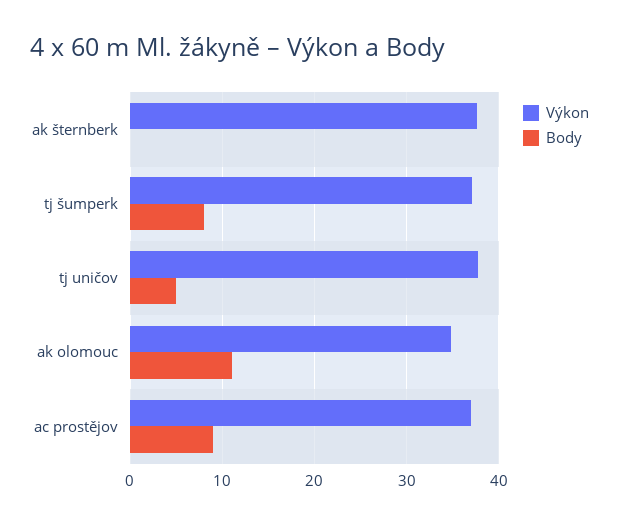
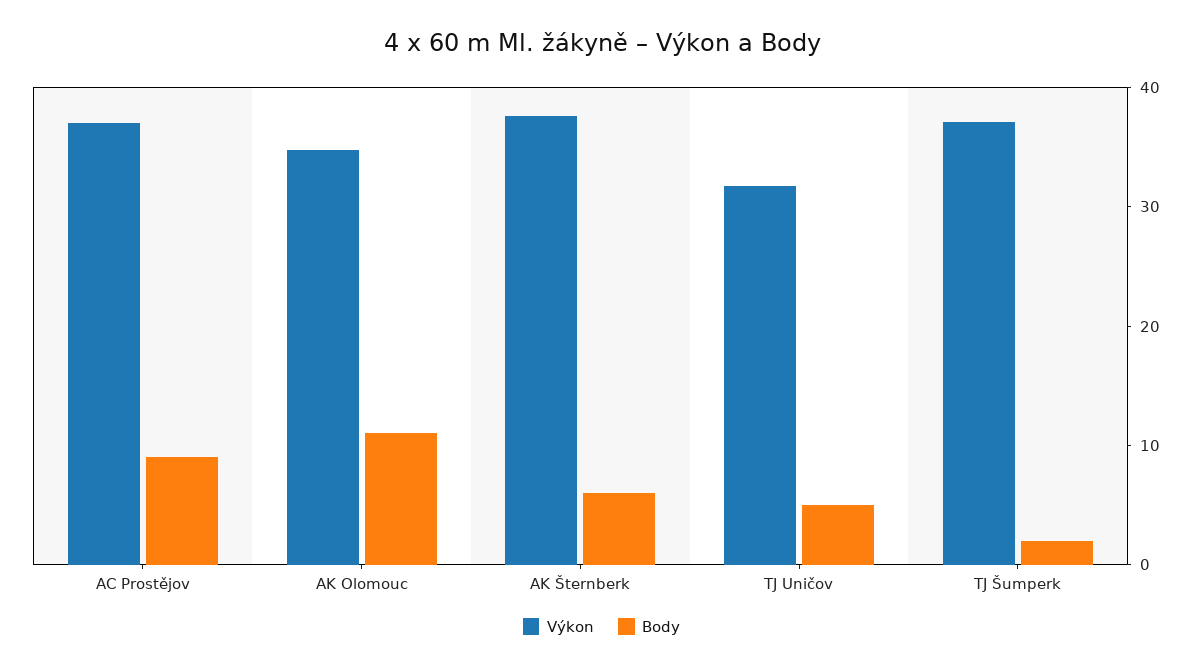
  {
    "Výkon": {
      "ak šternberk": 38,
      "tj šumperk": 37,
-     "tj uničov": 38,
+     "tj uničov": 32,
      "ak olomouc": 35,
      "ac prostějov": 37
    },
    "Body": {
-     "ak šternberk": 0,
+     "ak šternberk": 6,
-     "tj šumperk": 8,
+     "tj šumperk": 2,
      "tj uničov": 5,
      "ak olomouc": 11,
      "ac prostějov": 9
    }
  }

